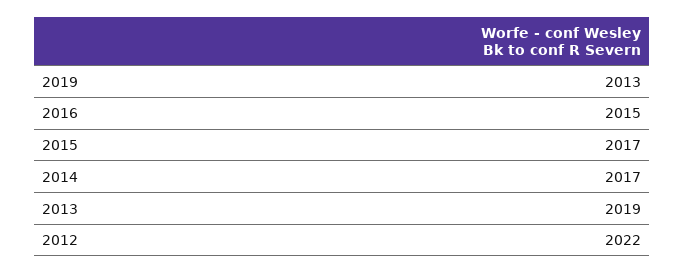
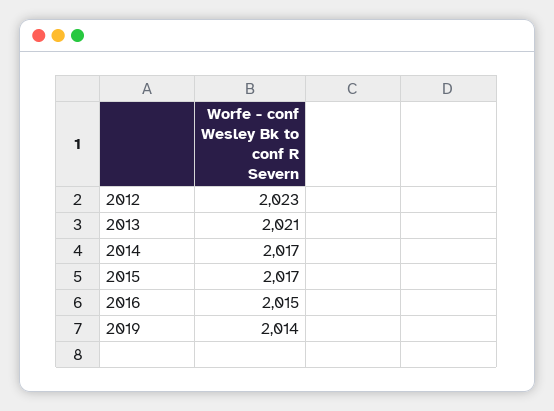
  {
-   "2019": 2013,
+   "2019": 2014,
    "2016": 2015,
    "2015": 2017,
    "2014": 2017,
-   "2013": 2019,
+   "2013": 2021,
-   "2012": 2022
+   "2012": 2023
  }

